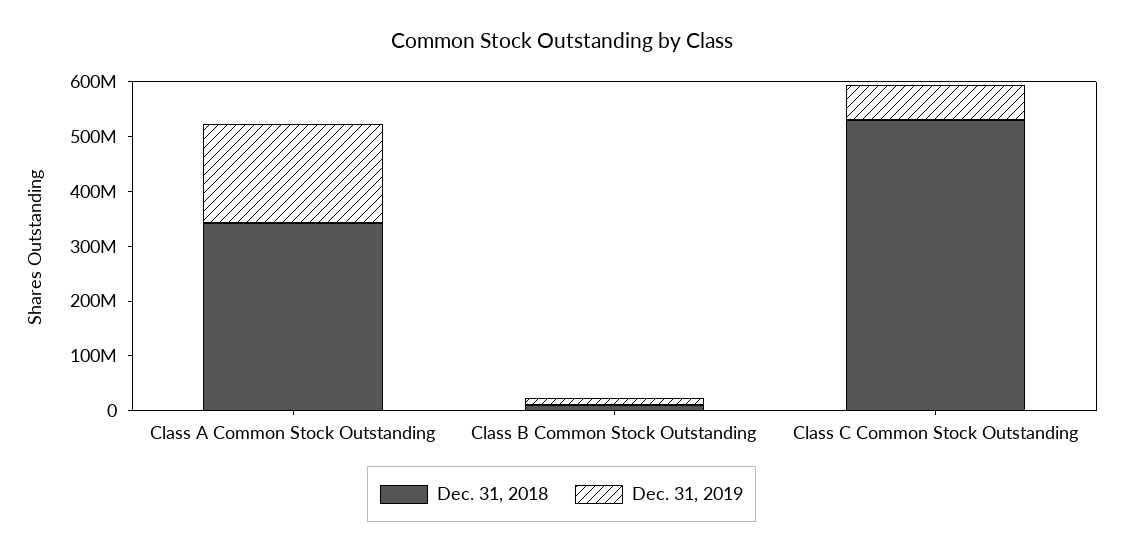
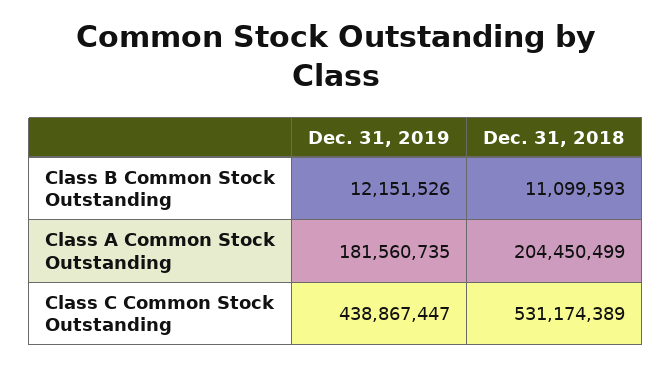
  {
    "Dec. 31, 2018": {
-     "Class A Common Stock Outstanding": 340000000,
+     "Class A Common Stock Outstanding": 204450499,
      "Class B Common Stock Outstanding": 11099593,
      "Class C Common Stock Outstanding": 531174389
    },
    "Dec. 31, 2019": {
      "Class A Common Stock Outstanding": 181560735,
      "Class B Common Stock Outstanding": 12151526,
-     "Class C Common Stock Outstanding": 60000000
+     "Class C Common Stock Outstanding": 438867447
    }
  }

